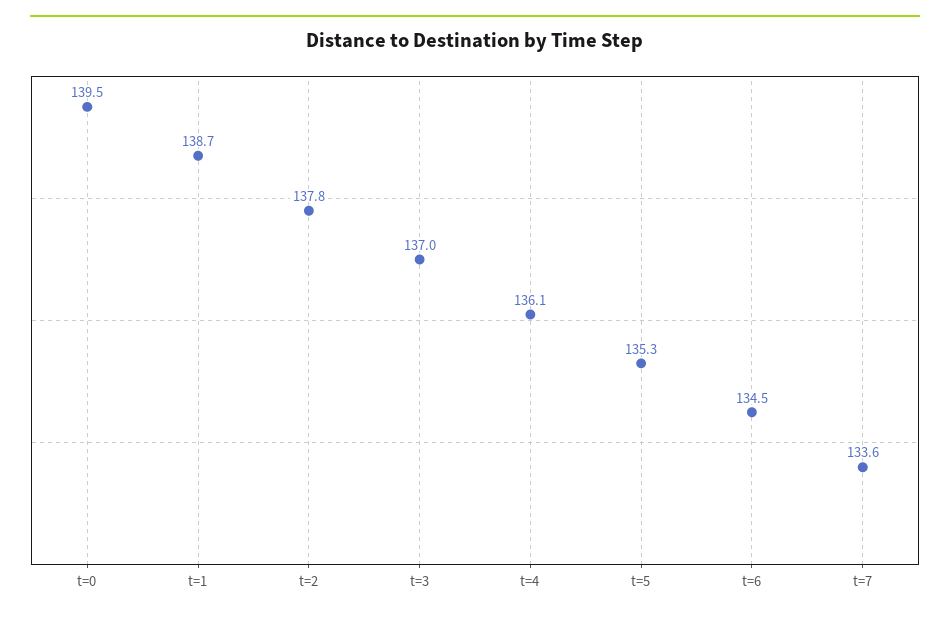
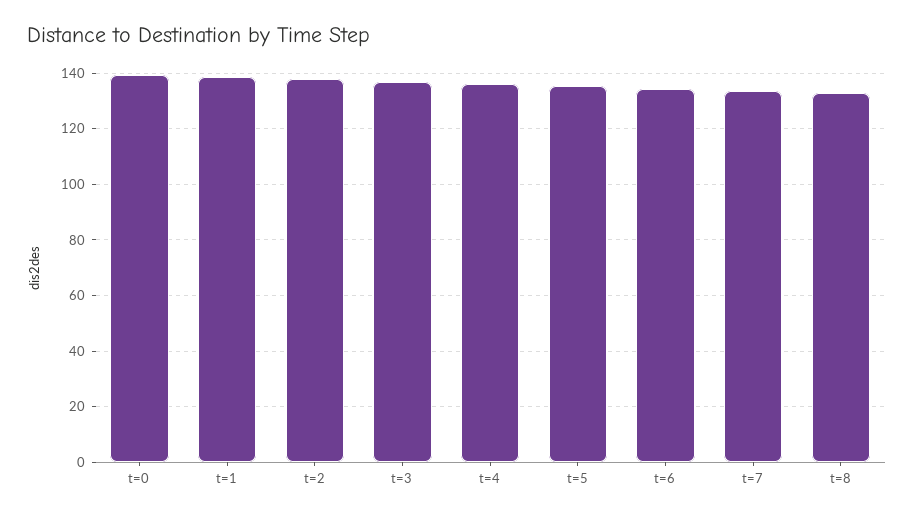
  {
    "t=0": 139.5,
    "t=1": 138.7,
    "t=2": 137.8,
    "t=3": 137,
    "t=4": 136.1,
    "t=5": 135.3,
    "t=6": 134.5,
-   "t=7": 133.6
+   "t=7": 133.6,
+   "t=8": 132.5
  }

